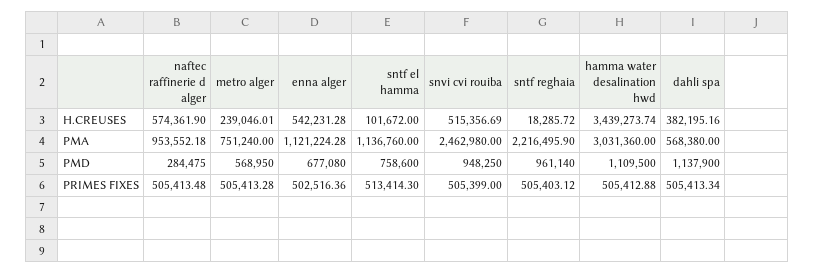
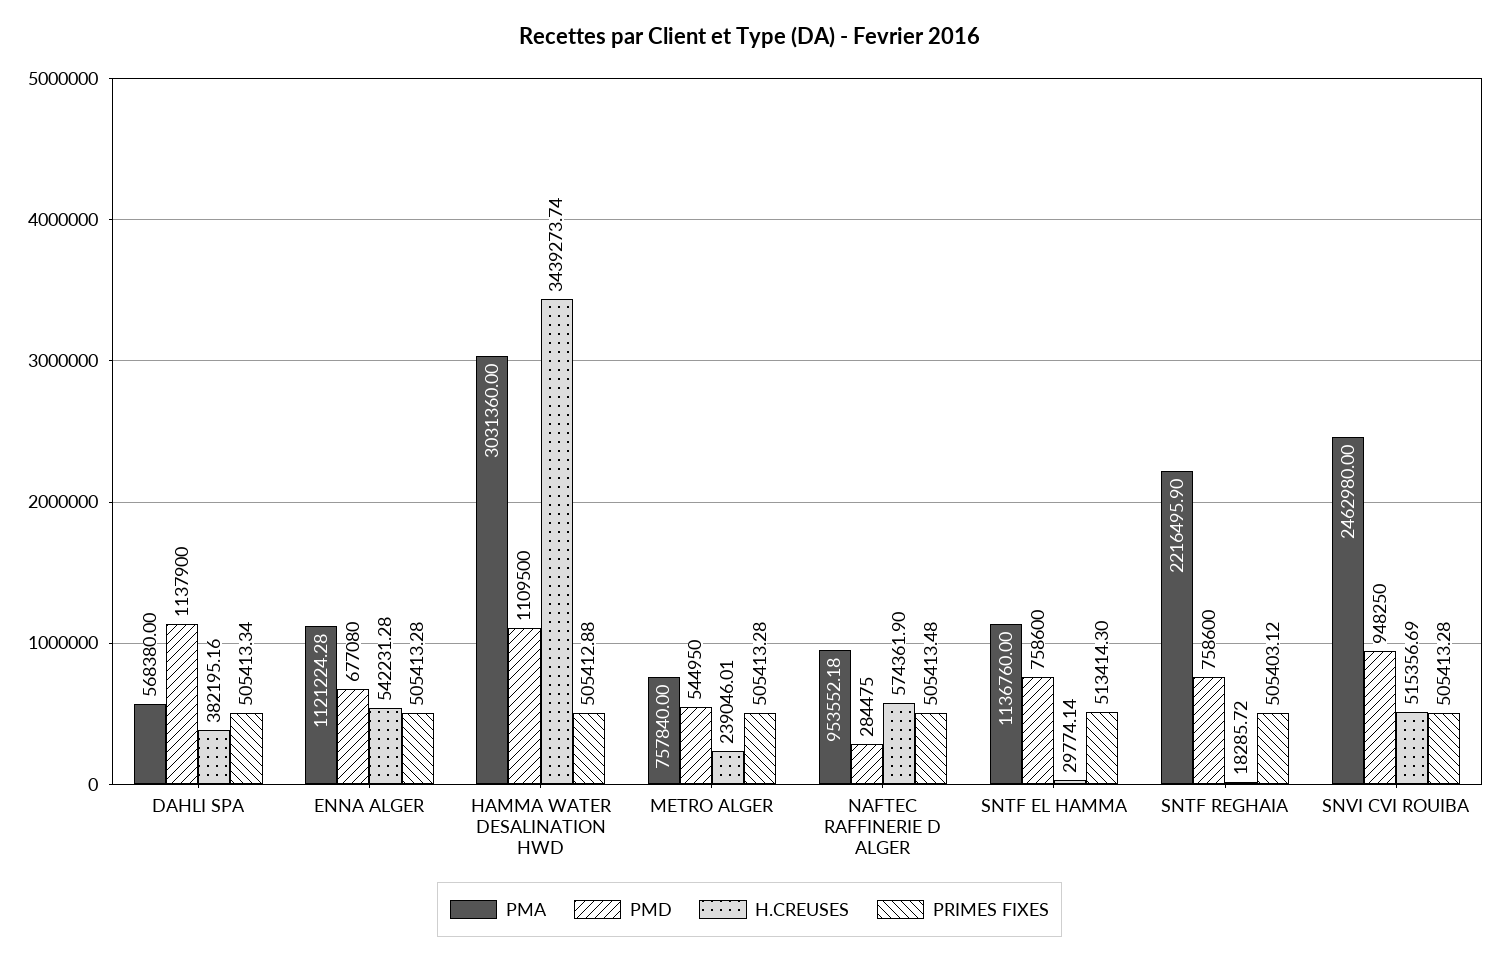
  {
    "H.CREUSES": {
      "naftec raffinerie d alger": 574361.9,
      "metro alger": 239046.01,
      "enna alger": 542231.28,
-     "sntf el hamma": 101672,
+     "sntf el hamma": 29774.14,
      "snvi cvi rouiba": 515356.69,
      "sntf reghaia": 18285.72,
      "hamma water desalination hwd": 3439273.74,
      "dahli spa": 382195.16
    },
    "PMA": {
      "naftec raffinerie d alger": 953552.18,
-     "metro alger": 751240,
+     "metro alger": 757840,
      "enna alger": 1121224.28,
      "sntf el hamma": 1136760,
      "snvi cvi rouiba": 2462980,
      "sntf reghaia": 2216495.9,
      "hamma water desalination hwd": 3031360,
      "dahli spa": 568380
    },
    "PMD": {
      "naftec raffinerie d alger": 284475,
-     "metro alger": 568950,
+     "metro alger": 544950,
      "enna alger": 677080,
      "sntf el hamma": 758600,
      "snvi cvi rouiba": 948250,
-     "sntf reghaia": 961140,
+     "sntf reghaia": 758600,
      "hamma water desalination hwd": 1109500,
      "dahli spa": 1137900
    },
    "PRIMES FIXES": {
      "naftec raffinerie d alger": 505413.48,
      "metro alger": 505413.28,
-     "enna alger": 502516.36,
+     "enna alger": 505413.28,
      "sntf el hamma": 513414.3,
-     "snvi cvi rouiba": 505399,
+     "snvi cvi rouiba": 505413.28,
      "sntf reghaia": 505403.12,
      "hamma water desalination hwd": 505412.88,
      "dahli spa": 505413.34
    }
  }

